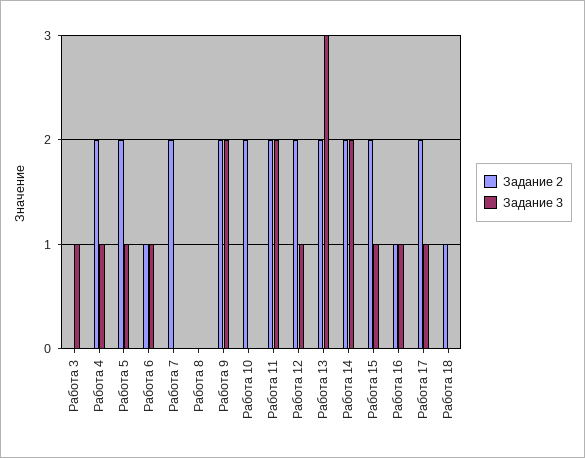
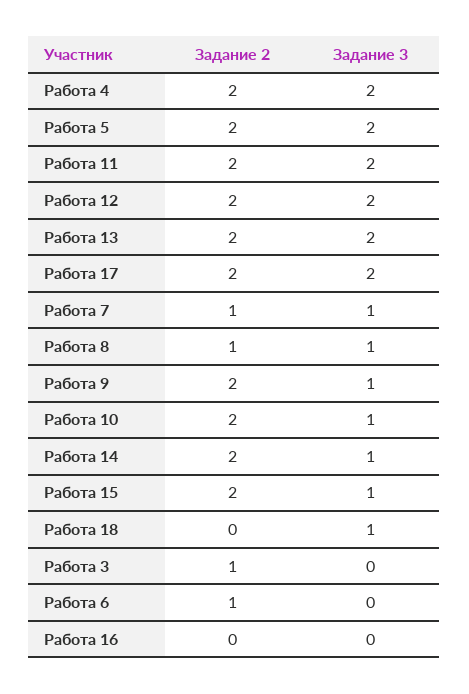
  {
    "Задание 2": {
-     "Работа 3": 0,
+     "Работа 3": 1,
      "Работа 4": 2,
      "Работа 5": 2,
      "Работа 6": 1,
-     "Работа 7": 2,
+     "Работа 7": 1,
-     "Работа 8": 0,
+     "Работа 8": 1,
      "Работа 9": 2,
      "Работа 10": 2,
      "Работа 11": 2,
      "Работа 12": 2,
      "Работа 13": 2,
      "Работа 14": 2,
      "Работа 15": 2,
-     "Работа 16": 1,
+     "Работа 16": 0,
      "Работа 17": 2,
-     "Работа 18": 1
+     "Работа 18": 0
    },
    "Задание 3": {
-     "Работа 3": 1,
+     "Работа 3": 0,
-     "Работа 4": 1,
+     "Работа 4": 2,
-     "Работа 5": 1,
+     "Работа 5": 2,
-     "Работа 6": 1,
+     "Работа 6": 0,
-     "Работа 7": 0,
+     "Работа 7": 1,
-     "Работа 8": 0,
+     "Работа 8": 1,
-     "Работа 9": 2,
+     "Работа 9": 1,
-     "Работа 10": 0,
+     "Работа 10": 1,
      "Работа 11": 2,
-     "Работа 12": 1,
+     "Работа 12": 2,
-     "Работа 13": 3,
+     "Работа 13": 2,
-     "Работа 14": 2,
+     "Работа 14": 1,
      "Работа 15": 1,
-     "Работа 16": 1,
+     "Работа 16": 0,
-     "Работа 17": 1,
+     "Работа 17": 2,
-     "Работа 18": 0
+     "Работа 18": 1
    }
  }

